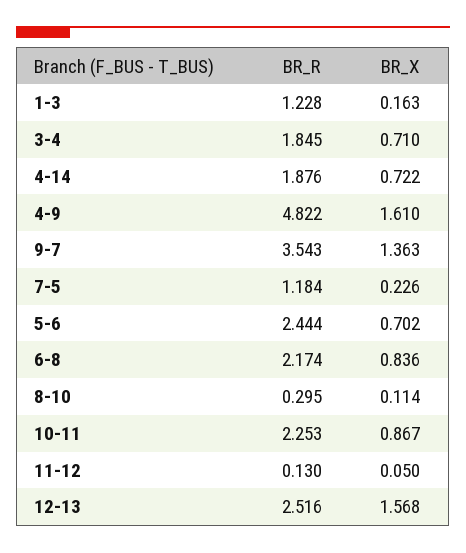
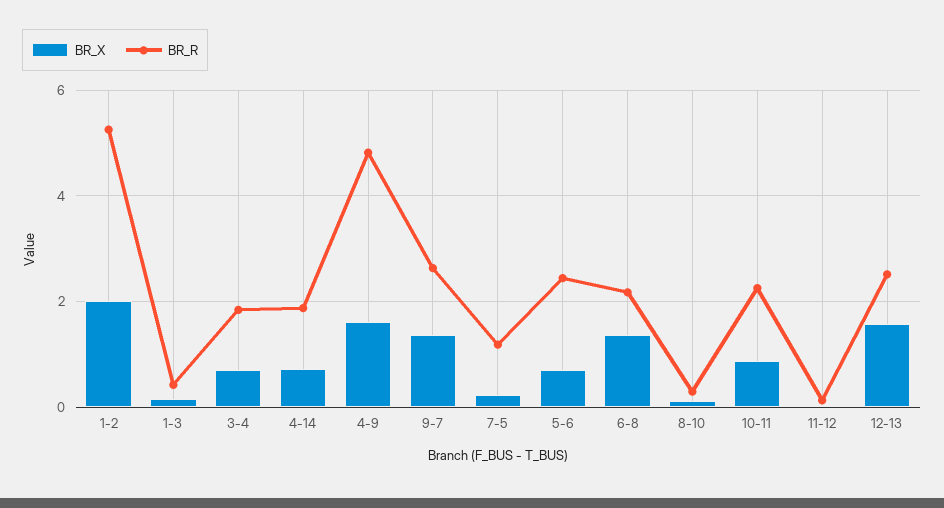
  {
    "BR_R": {
-     "1-3": 1.228,
+     "1-3": 0.4,
      "3-4": 1.845,
      "4-14": 1.876,
      "4-9": 4.822,
-     "9-7": 3.543,
+     "9-7": 2.6,
      "7-5": 1.184,
      "5-6": 2.444,
      "6-8": 2.174,
      "8-10": 0.295,
      "10-11": 2.253,
      "11-12": 0.13,
-     "12-13": 2.516
+     "12-13": 2.516,
+     "1-2": 5.2
    },
    "BR_X": {
      "1-3": 0.163,
      "3-4": 0.71,
      "4-14": 0.722,
      "4-9": 1.61,
      "9-7": 1.363,
      "7-5": 0.226,
      "5-6": 0.702,
-     "6-8": 0.836,
+     "6-8": 1.4,
      "8-10": 0.114,
      "10-11": 0.867,
      "11-12": 0.05,
-     "12-13": 1.568
+     "12-13": 1.568,
+     "1-2": 2
    }
  }

